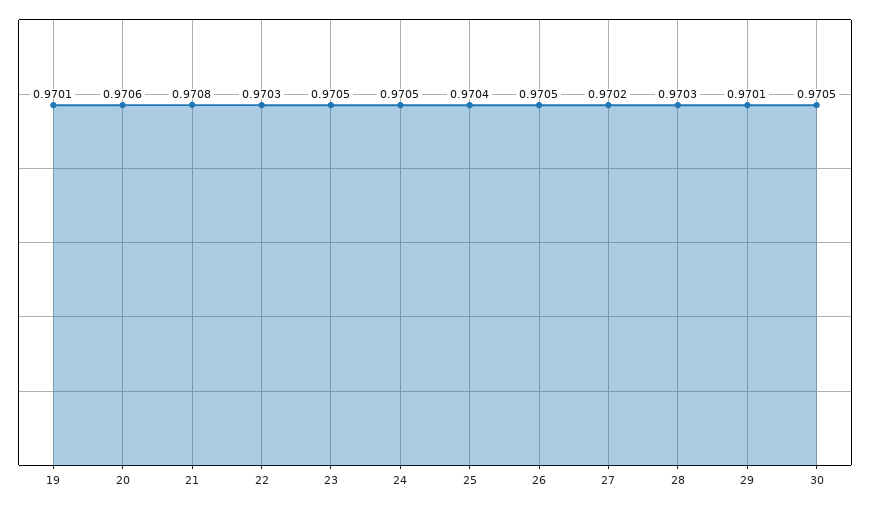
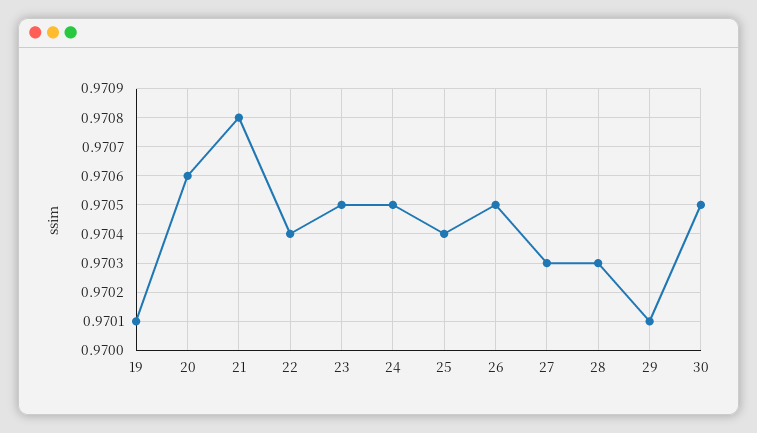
  {
    "19": 0.9701,
    "20": 0.9706,
    "21": 0.9708,
-   "22": 0.9703,
+   "22": 0.9704,
    "23": 0.9705,
    "24": 0.9705,
    "25": 0.9704,
    "26": 0.9705,
-   "27": 0.9702,
+   "27": 0.9703,
    "28": 0.9703,
    "29": 0.9701,
    "30": 0.9705
  }

